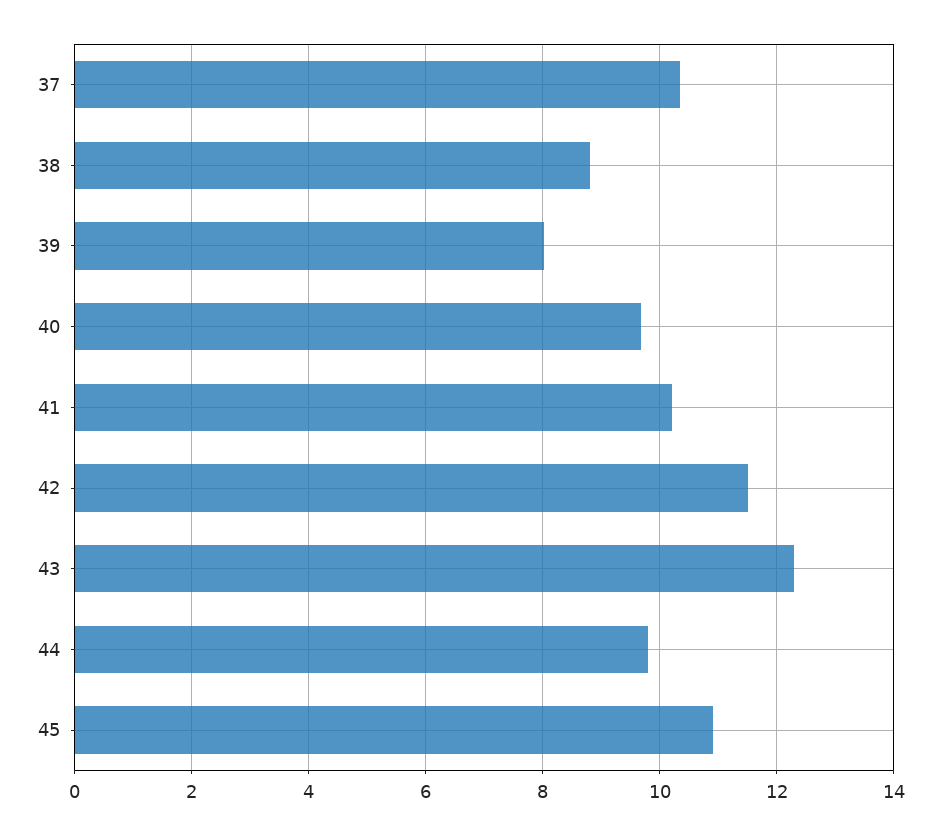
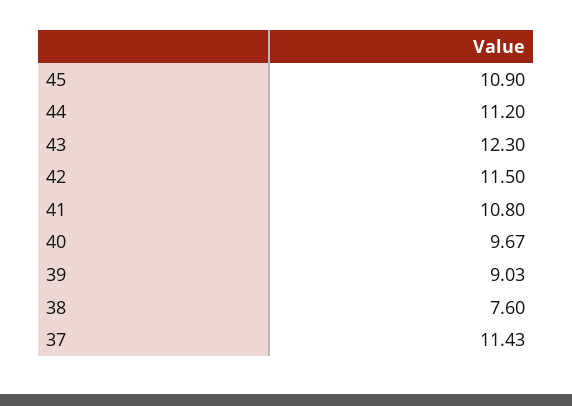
  {
-   "37": 10.4,
+   "37": 11.43,
-   "38": 8.8,
+   "38": 7.6,
-   "39": 8,
+   "39": 9.03,
    "40": 9.67,
-   "41": 10.2,
+   "41": 10.8,
    "42": 11.5,
    "43": 12.3,
-   "44": 9.8,
+   "44": 11.2,
    "45": 10.9
  }

